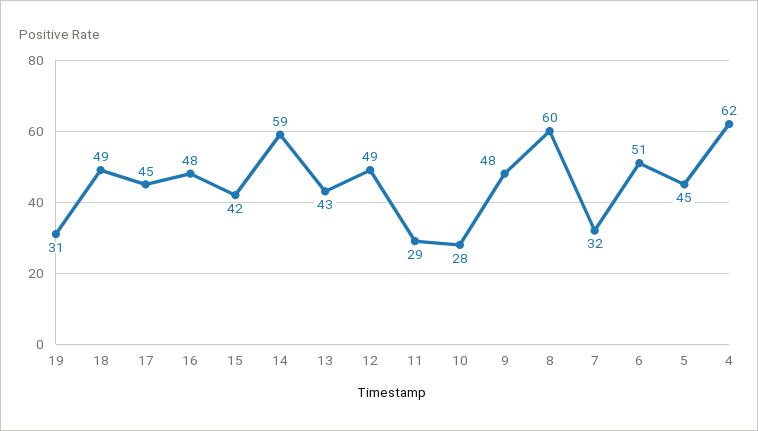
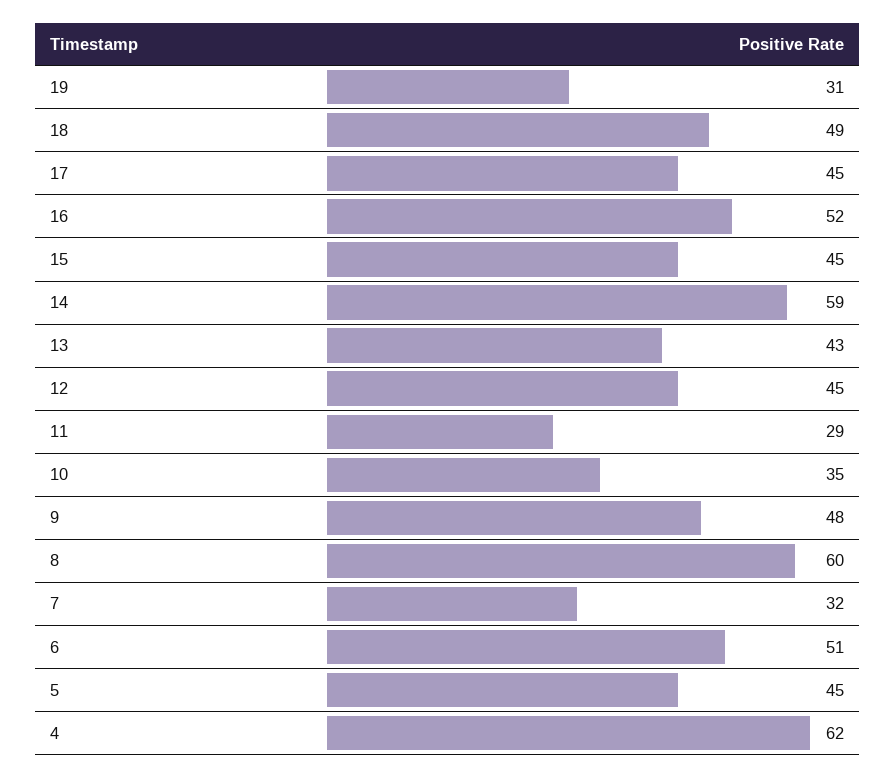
  {
    "19": 31,
    "18": 49,
    "17": 45,
-   "16": 48,
+   "16": 52,
-   "15": 42,
+   "15": 45,
    "14": 59,
    "13": 43,
-   "12": 49,
+   "12": 45,
    "11": 29,
-   "10": 28,
+   "10": 35,
    "9": 48,
    "8": 60,
    "7": 32,
    "6": 51,
    "5": 45,
    "4": 62
  }

